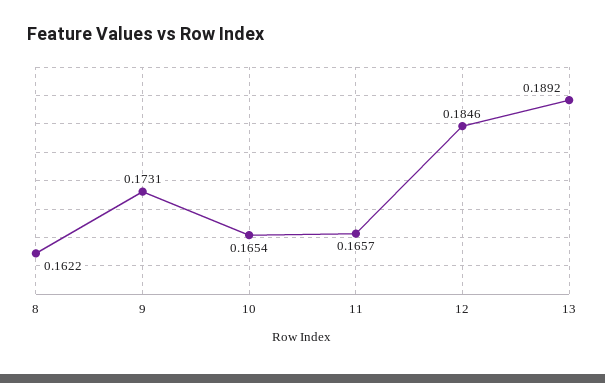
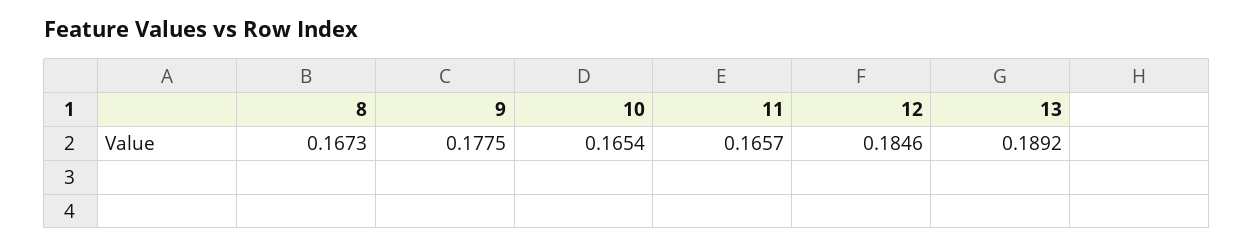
  {
-   "8": 0.1622,
+   "8": 0.1673,
-   "9": 0.1731,
+   "9": 0.1775,
    "10": 0.1654,
    "11": 0.1657,
    "12": 0.1846,
    "13": 0.1892
  }

